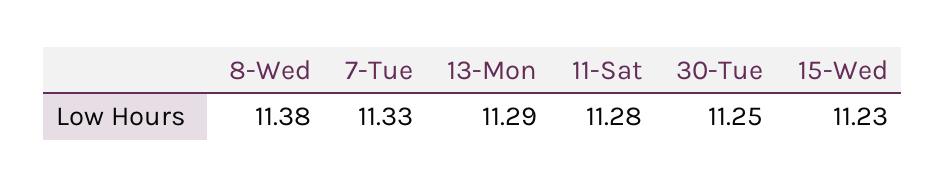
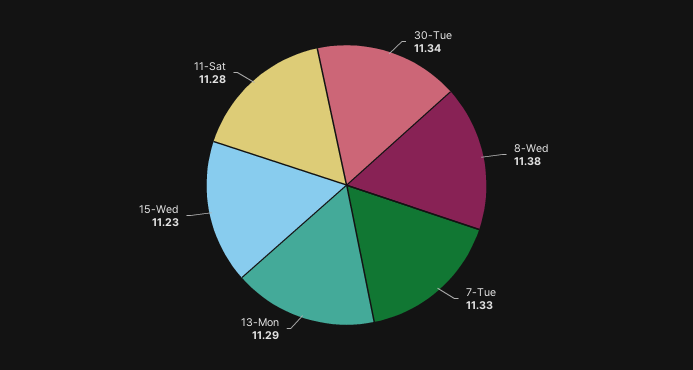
  {
    "8-Wed": 11.38,
    "7-Tue": 11.33,
    "13-Mon": 11.29,
    "11-Sat": 11.28,
-   "30-Tue": 11.25,
+   "30-Tue": 11.34,
    "15-Wed": 11.23
  }

